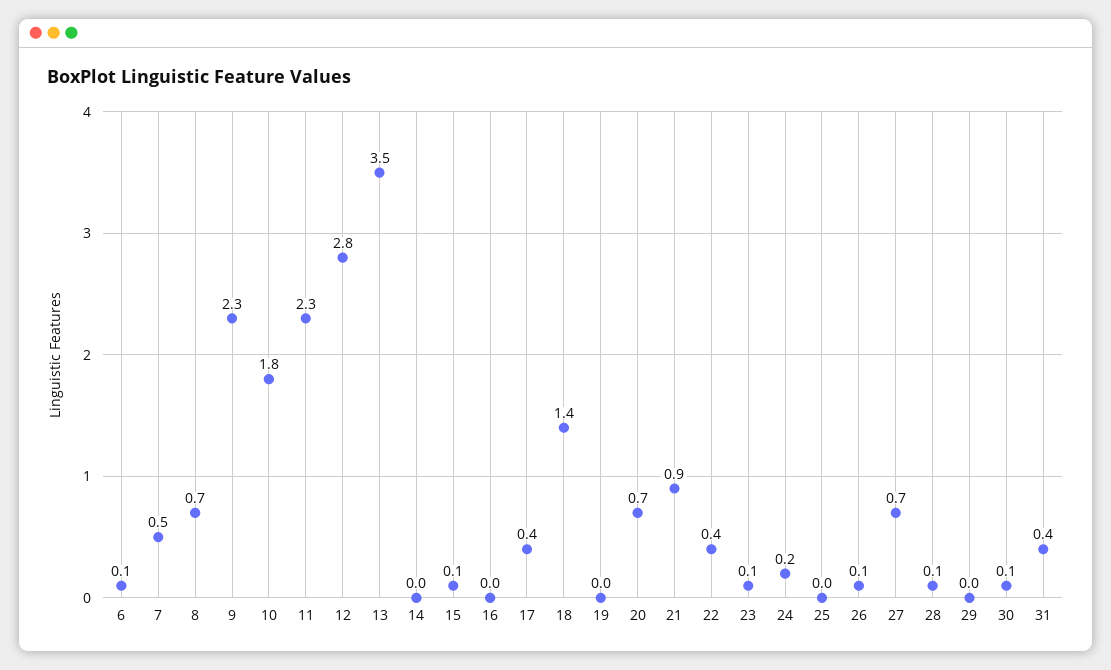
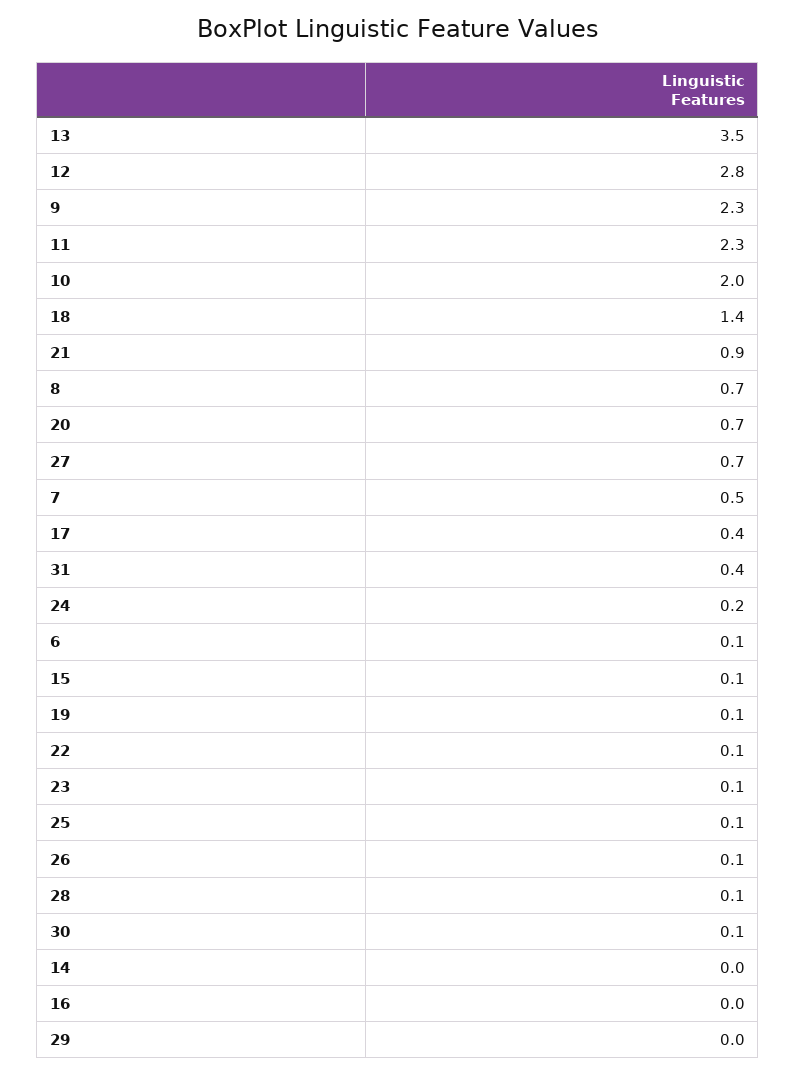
  {
    "6": 0.1,
    "7": 0.5,
    "8": 0.7,
    "9": 2.3,
-   "10": 1.8,
+   "10": 2,
    "11": 2.3,
    "12": 2.8,
    "13": 3.5,
    "14": 0,
    "15": 0.1,
    "16": 0,
    "17": 0.4,
    "18": 1.4,
-   "19": 0,
+   "19": 0.1,
    "20": 0.7,
    "21": 0.9,
-   "22": 0.4,
+   "22": 0.1,
    "23": 0.1,
    "24": 0.2,
-   "25": 0,
+   "25": 0.1,
    "26": 0.1,
    "27": 0.7,
    "28": 0.1,
    "29": 0,
    "30": 0.1,
    "31": 0.4
  }

